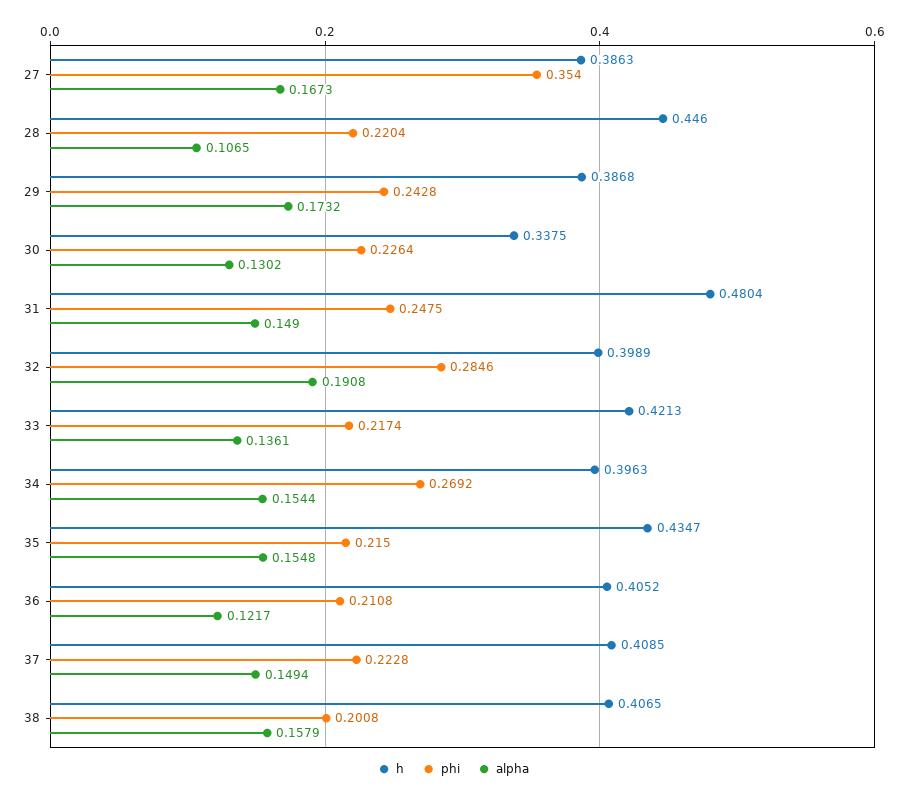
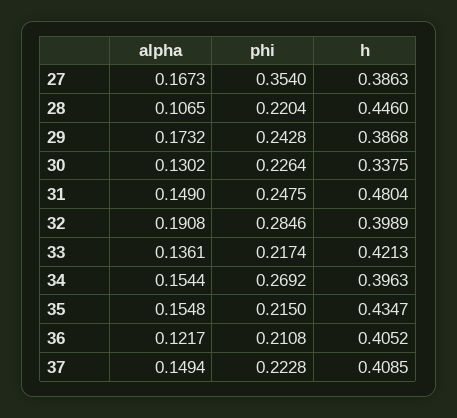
  {
    "h": {
      "27": 0.3863,
      "28": 0.446,
      "29": 0.3868,
      "30": 0.3375,
      "31": 0.4804,
      "32": 0.3989,
      "33": 0.4213,
      "34": 0.3963,
      "35": 0.4347,
      "36": 0.4052,
-     "37": 0.4085,
+     "37": 0.4085
-     "38": 0.4065
    },
    "phi": {
      "27": 0.354,
      "28": 0.2204,
      "29": 0.2428,
      "30": 0.2264,
      "31": 0.2475,
      "32": 0.2846,
      "33": 0.2174,
      "34": 0.2692,
      "35": 0.215,
      "36": 0.2108,
-     "37": 0.2228,
+     "37": 0.2228
-     "38": 0.2008
    },
    "alpha": {
      "27": 0.1673,
      "28": 0.1065,
      "29": 0.1732,
      "30": 0.1302,
      "31": 0.149,
      "32": 0.1908,
      "33": 0.1361,
      "34": 0.1544,
      "35": 0.1548,
      "36": 0.1217,
-     "37": 0.1494,
+     "37": 0.1494
-     "38": 0.1579
    }
  }

